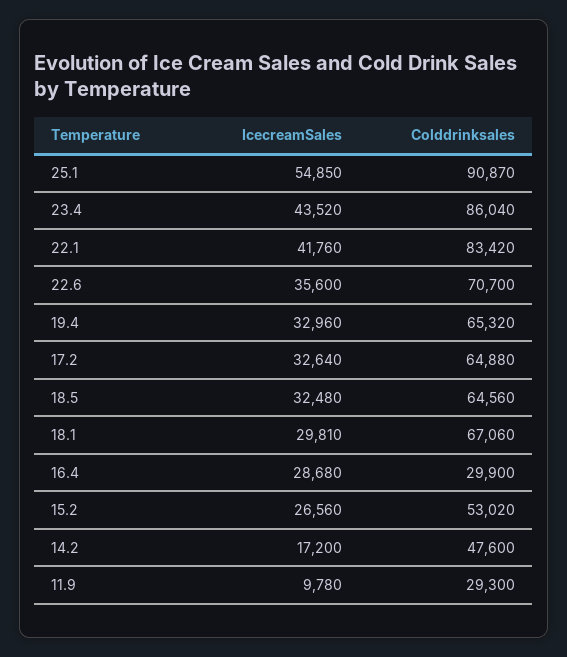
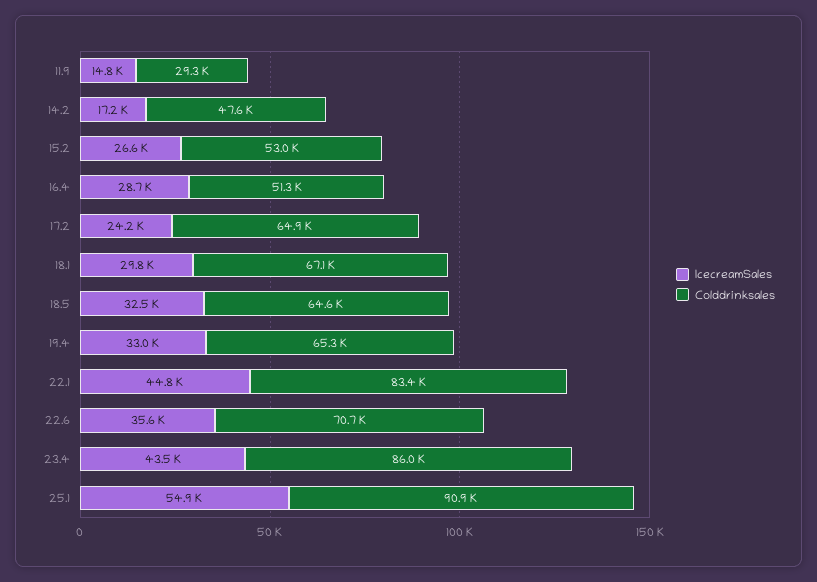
  {
    "IcecreamSales": {
      "25.1": 54850,
      "23.4": 43520,
-     "22.1": 41760,
+     "22.1": 44800,
      "22.6": 35600,
      "19.4": 32960,
-     "17.2": 32640,
+     "17.2": 24200,
      "18.5": 32480,
      "18.1": 29810,
      "16.4": 28680,
      "15.2": 26560,
      "14.2": 17200,
-     "11.9": 9780
+     "11.9": 14800
    },
    "Colddrinksales": {
      "25.1": 90870,
      "23.4": 86040,
      "22.1": 83420,
      "22.6": 70700,
      "19.4": 65320,
      "17.2": 64880,
      "18.5": 64560,
      "18.1": 67060,
-     "16.4": 29900,
+     "16.4": 51300,
      "15.2": 53020,
      "14.2": 47600,
      "11.9": 29300
    }
  }

